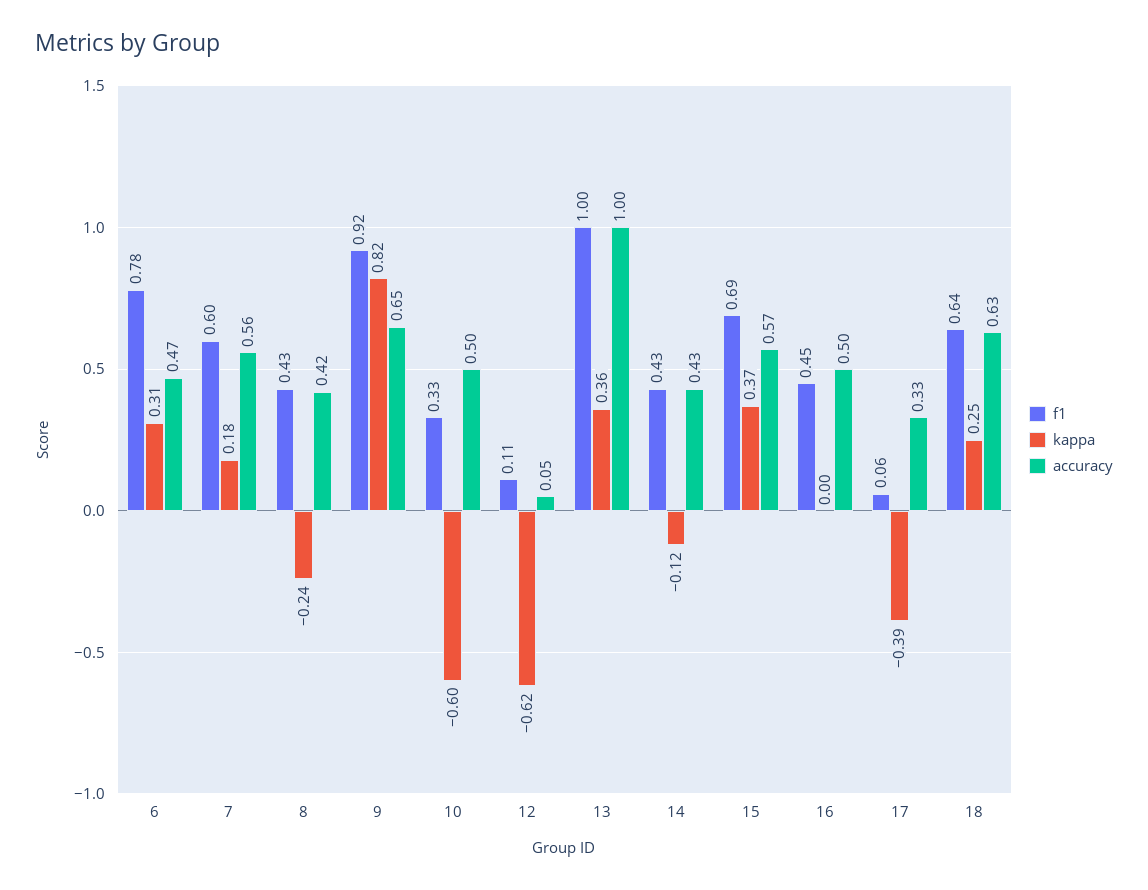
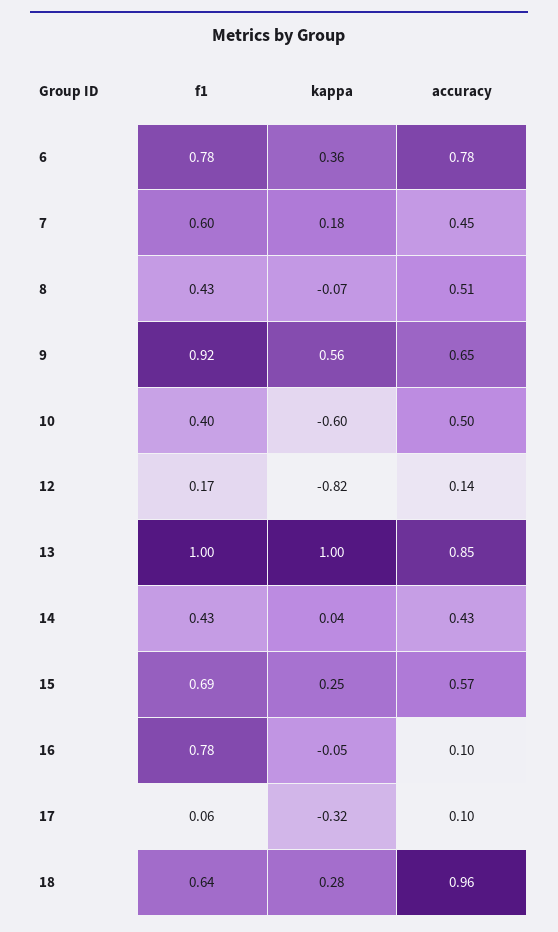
  {
    "f1": {
      "6": 0.78,
      "7": 0.6,
      "8": 0.43,
      "9": 0.92,
-     "10": 0.33,
+     "10": 0.4,
-     "12": 0.11,
+     "12": 0.17,
      "13": 1,
      "14": 0.43,
      "15": 0.69,
-     "16": 0.45,
+     "16": 0.78,
      "17": 0.06,
      "18": 0.64
    },
    "kappa": {
-     "6": 0.31,
+     "6": 0.36,
      "7": 0.18,
-     "8": -0.24,
+     "8": -0.07,
-     "9": 0.82,
+     "9": 0.56,
      "10": -0.6,
-     "12": -0.62,
+     "12": -0.82,
-     "13": 0.36,
+     "13": 1,
-     "14": -0.12,
+     "14": 0.04,
-     "15": 0.37,
+     "15": 0.25,
-     "16": 0,
+     "16": -0.05,
-     "17": -0.39,
+     "17": -0.32,
-     "18": 0.25
+     "18": 0.28
    },
    "accuracy": {
-     "6": 0.47,
+     "6": 0.78,
-     "7": 0.56,
+     "7": 0.45,
-     "8": 0.42,
+     "8": 0.51,
      "9": 0.65,
      "10": 0.5,
-     "12": 0.05,
+     "12": 0.14,
-     "13": 1,
+     "13": 0.85,
      "14": 0.43,
      "15": 0.57,
-     "16": 0.5,
+     "16": 0.1,
-     "17": 0.33,
+     "17": 0.1,
-     "18": 0.63
+     "18": 0.96
    }
  }

